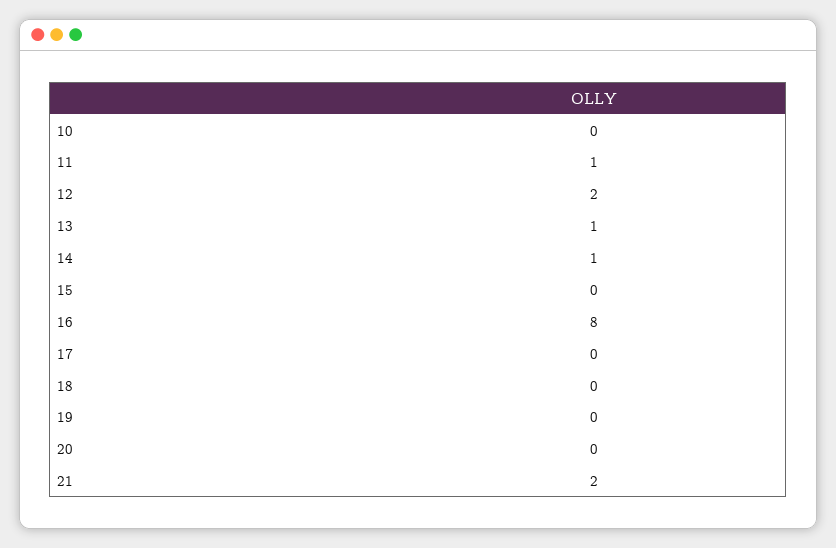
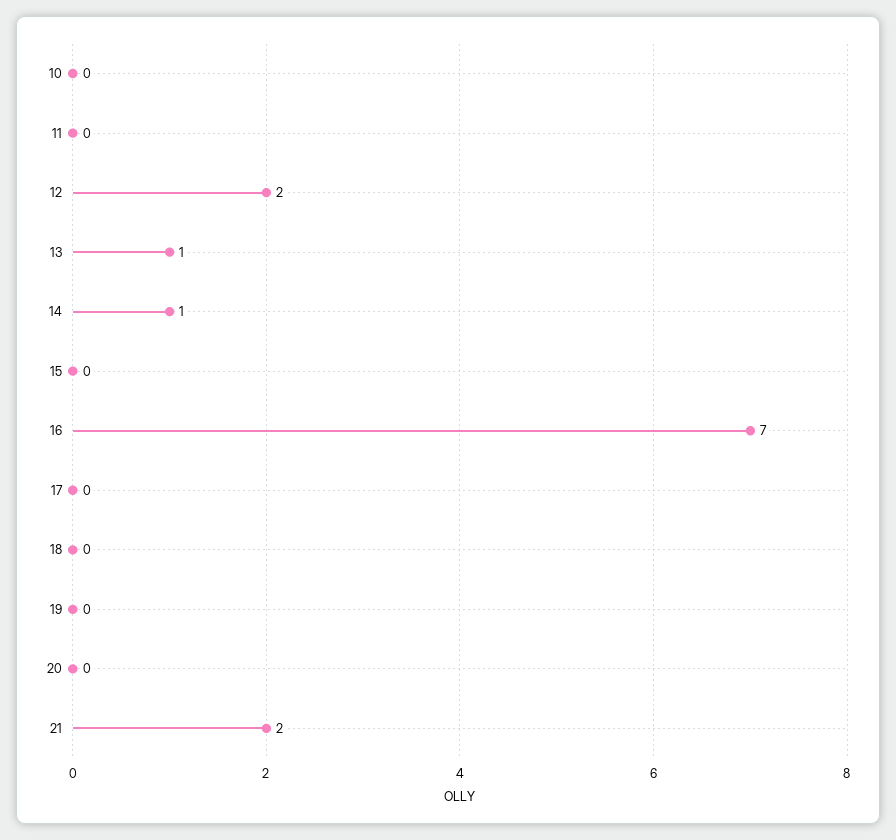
  {
    "10": 0,
-   "11": 1,
+   "11": 0,
    "12": 2,
    "13": 1,
    "14": 1,
    "15": 0,
-   "16": 8,
+   "16": 7,
    "17": 0,
    "18": 0,
    "19": 0,
    "20": 0,
    "21": 2
  }

